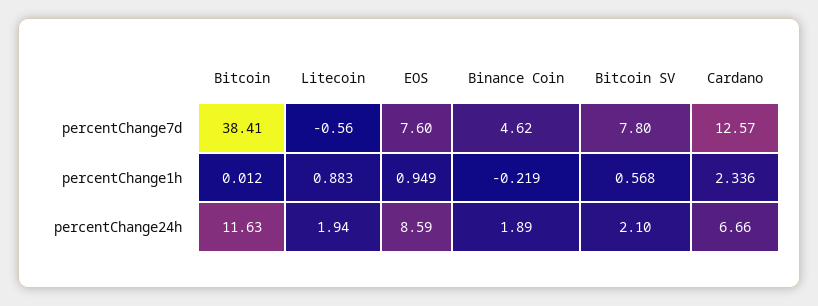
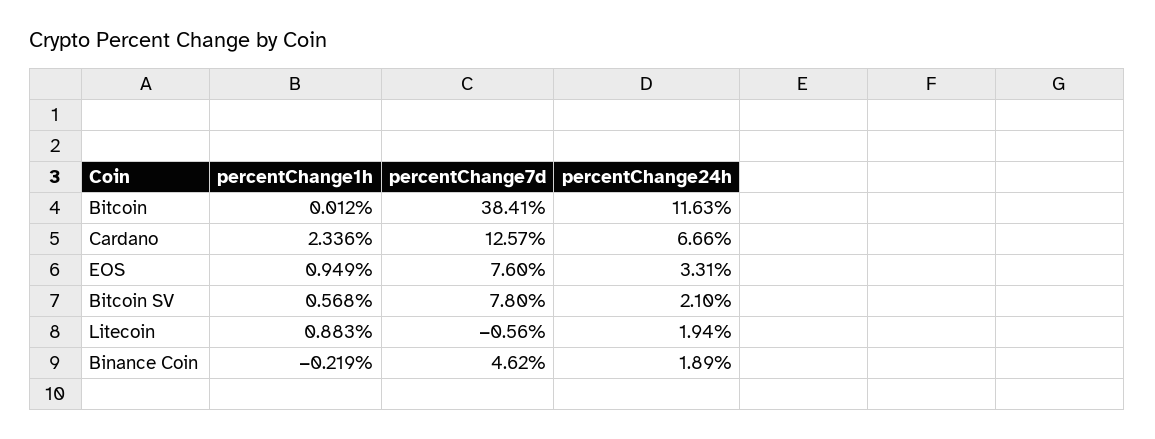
  {
    "Bitcoin": {
      "percentChange7d": 38.41,
      "percentChange1h": 0.012,
      "percentChange24h": 11.63
    },
    "Litecoin": {
      "percentChange7d": -0.56,
      "percentChange1h": 0.883,
      "percentChange24h": 1.94
    },
    "EOS": {
      "percentChange7d": 7.6,
      "percentChange1h": 0.949,
-     "percentChange24h": 8.59
+     "percentChange24h": 3.31
    },
    "Binance Coin": {
      "percentChange7d": 4.62,
      "percentChange1h": -0.219,
      "percentChange24h": 1.89
    },
    "Bitcoin SV": {
      "percentChange7d": 7.8,
      "percentChange1h": 0.568,
      "percentChange24h": 2.1
    },
    "Cardano": {
      "percentChange7d": 12.57,
      "percentChange1h": 2.336,
      "percentChange24h": 6.66
    }
  }

